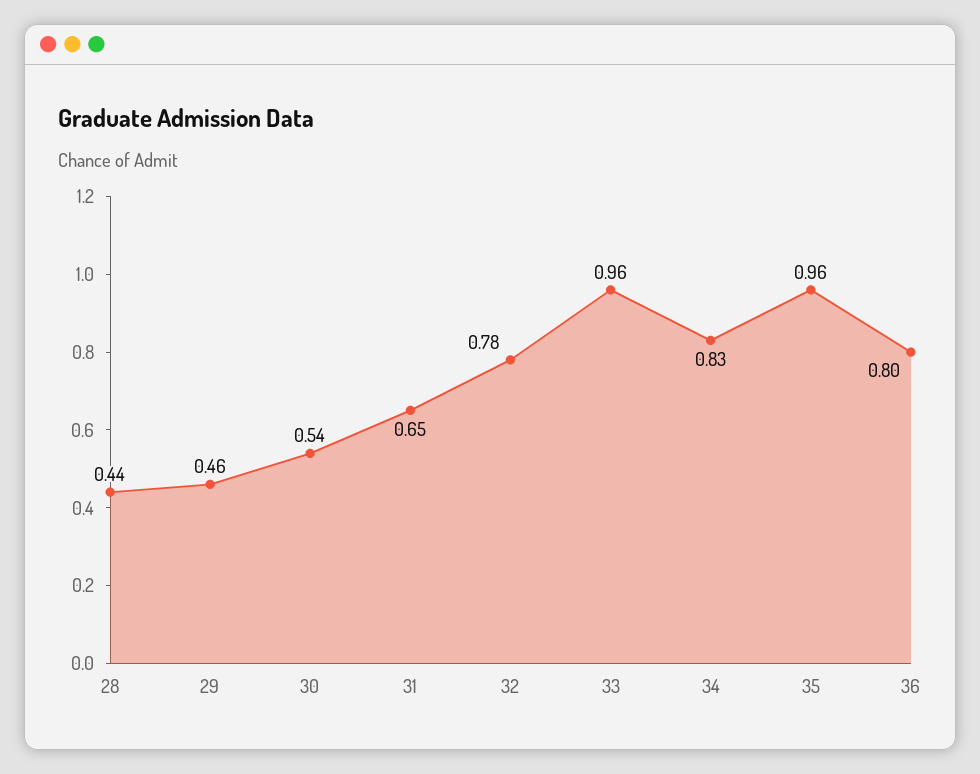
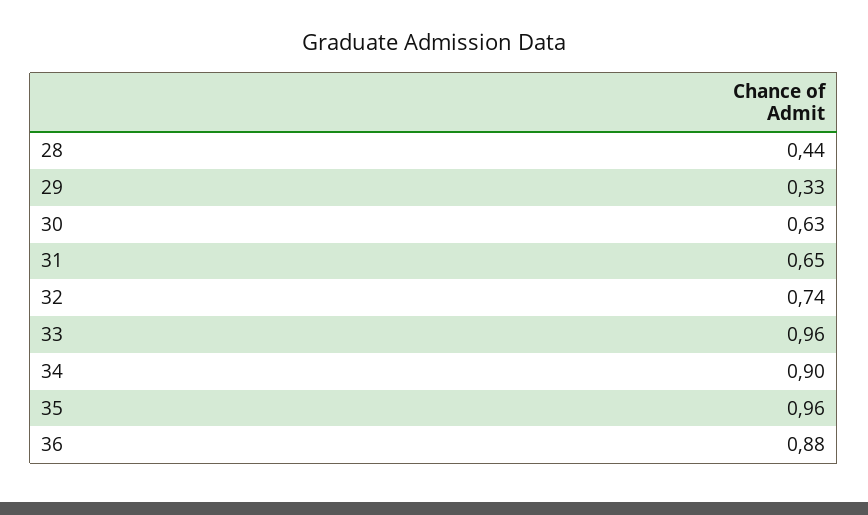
  {
    "28": 0.44,
-   "29": 0.46,
+   "29": 0.33,
-   "30": 0.54,
+   "30": 0.63,
    "31": 0.65,
-   "32": 0.78,
+   "32": 0.74,
    "33": 0.96,
-   "34": 0.83,
+   "34": 0.9,
    "35": 0.96,
-   "36": 0.8
+   "36": 0.88
  }

